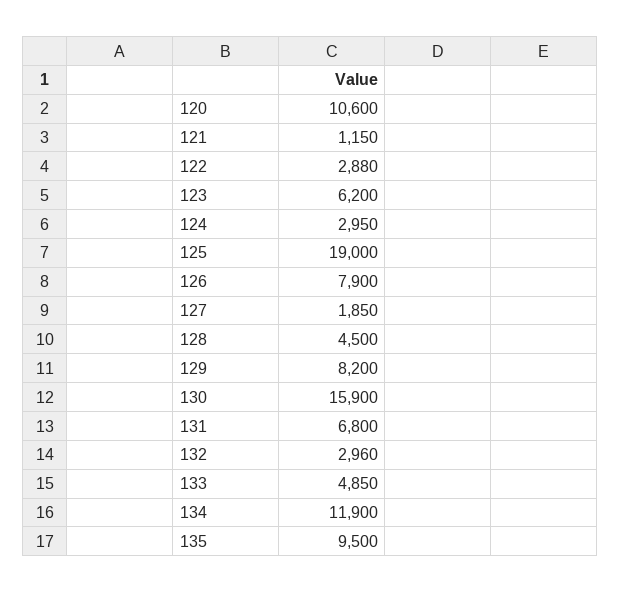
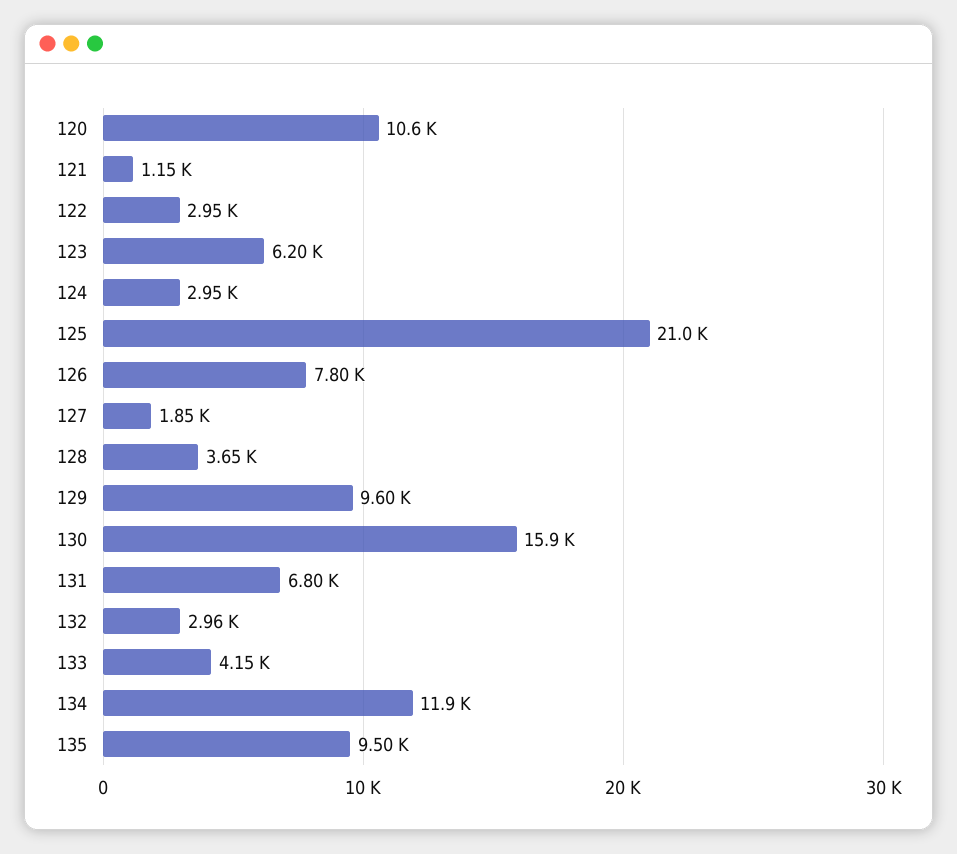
  {
    "120": 10600,
    "121": 1150,
-   "122": 2880,
+   "122": 2950,
    "123": 6200,
    "124": 2950,
-   "125": 19000,
+   "125": 21000,
-   "126": 7900,
+   "126": 7800,
    "127": 1850,
-   "128": 4500,
+   "128": 3650,
-   "129": 8200,
+   "129": 9600,
    "130": 15900,
    "131": 6800,
    "132": 2960,
-   "133": 4850,
+   "133": 4150,
    "134": 11900,
    "135": 9500
  }

